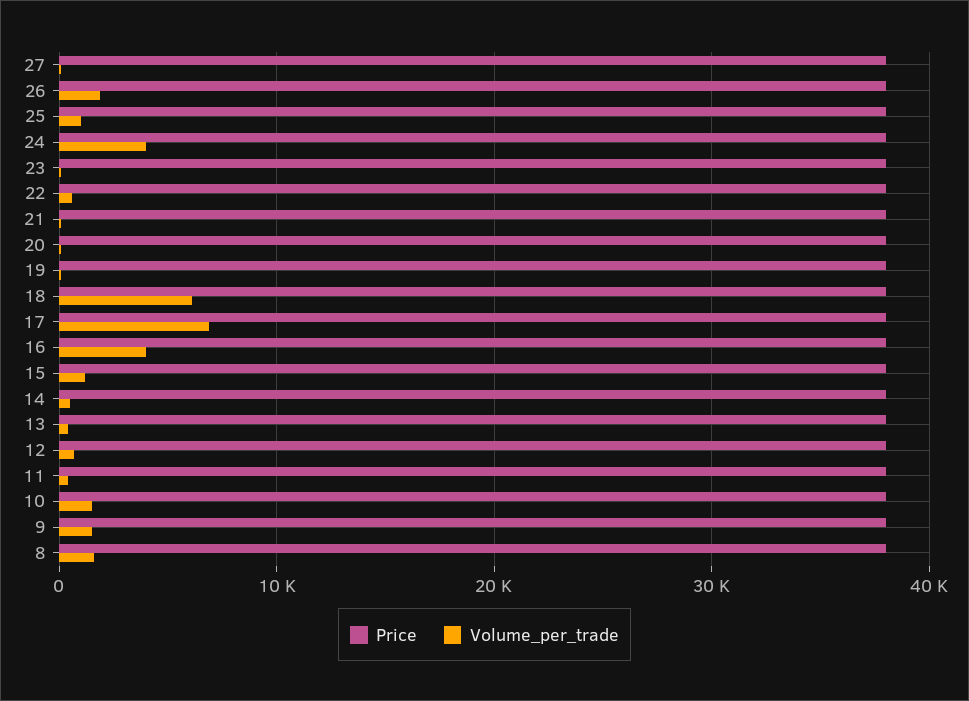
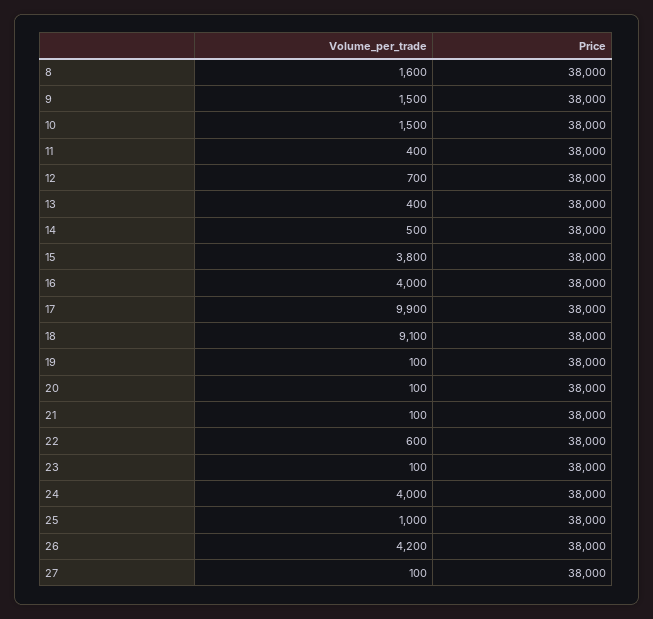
  {
    "Price": {
      "27": 38000,
      "26": 38000,
      "25": 38000,
      "24": 38000,
      "23": 38000,
      "22": 38000,
      "21": 38000,
      "20": 38000,
      "19": 38000,
      "18": 38000,
      "17": 38000,
      "16": 38000,
      "15": 38000,
      "14": 38000,
      "13": 38000,
      "12": 38000,
      "11": 38000,
      "10": 38000,
      "9": 38000,
      "8": 38000
    },
    "Volume_per_trade": {
      "27": 100,
-     "26": 2000,
+     "26": 4200,
      "25": 1000,
      "24": 4000,
      "23": 100,
      "22": 600,
      "21": 100,
      "20": 100,
      "19": 100,
-     "18": 6000,
+     "18": 9100,
-     "17": 7000,
+     "17": 9900,
      "16": 4000,
-     "15": 1000,
+     "15": 3800,
      "14": 500,
      "13": 400,
      "12": 700,
      "11": 400,
      "10": 1500,
      "9": 1500,
      "8": 1600
    }
  }

